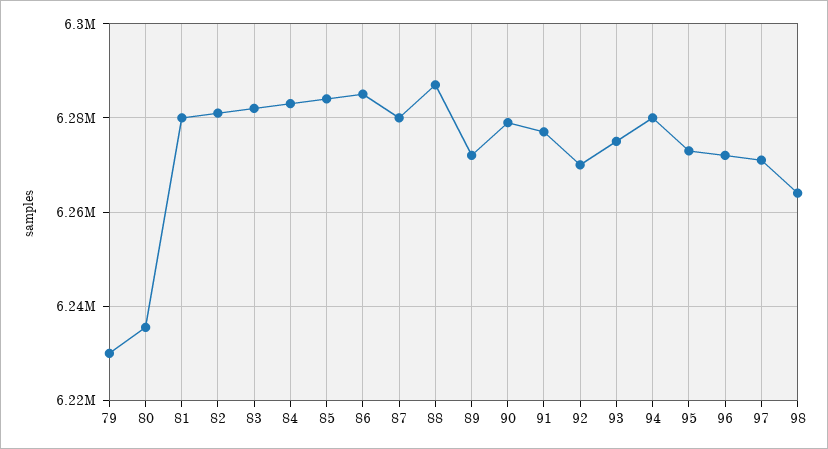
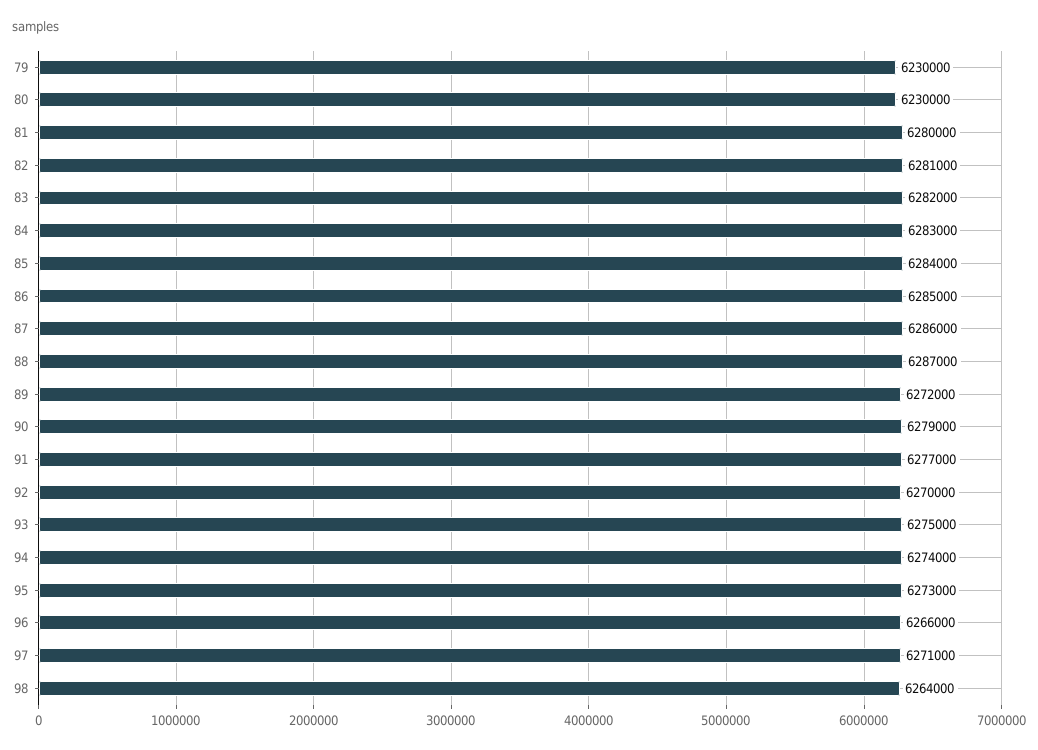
  {
    "79": 6230000,
-   "80": 6236000,
+   "80": 6230000,
    "81": 6280000,
    "82": 6281000,
    "83": 6282000,
    "84": 6283000,
    "85": 6284000,
    "86": 6285000,
-   "87": 6280000,
+   "87": 6286000,
    "88": 6287000,
    "89": 6272000,
    "90": 6279000,
    "91": 6277000,
    "92": 6270000,
    "93": 6275000,
-   "94": 6280000,
+   "94": 6274000,
    "95": 6273000,
-   "96": 6272000,
+   "96": 6266000,
    "97": 6271000,
    "98": 6264000
  }

